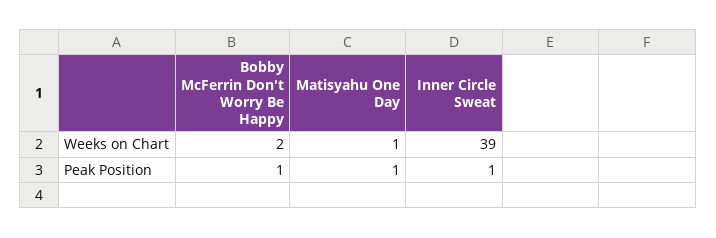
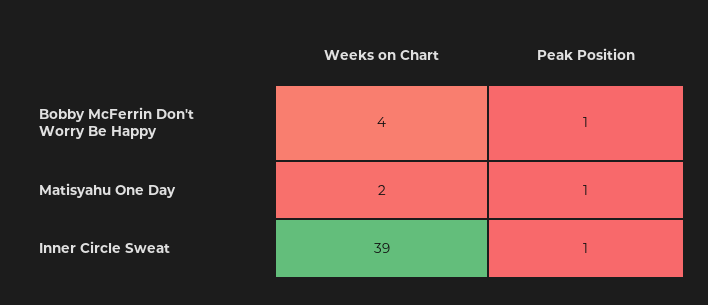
  {
    "Bobby McFerrin Don't Worry Be Happy": {
-     "Weeks on Chart": 2,
+     "Weeks on Chart": 4,
      "Peak Position": 1
    },
    "Matisyahu One Day": {
-     "Weeks on Chart": 1,
+     "Weeks on Chart": 2,
      "Peak Position": 1
    },
    "Inner Circle Sweat": {
      "Weeks on Chart": 39,
      "Peak Position": 1
    }
  }

